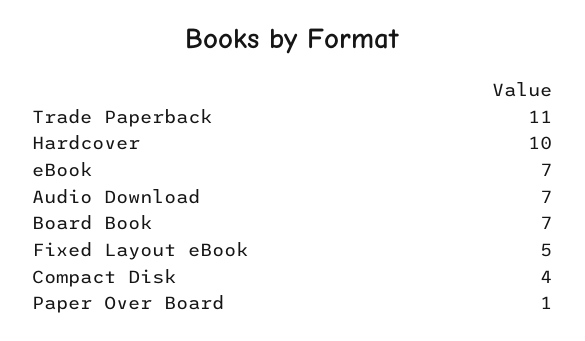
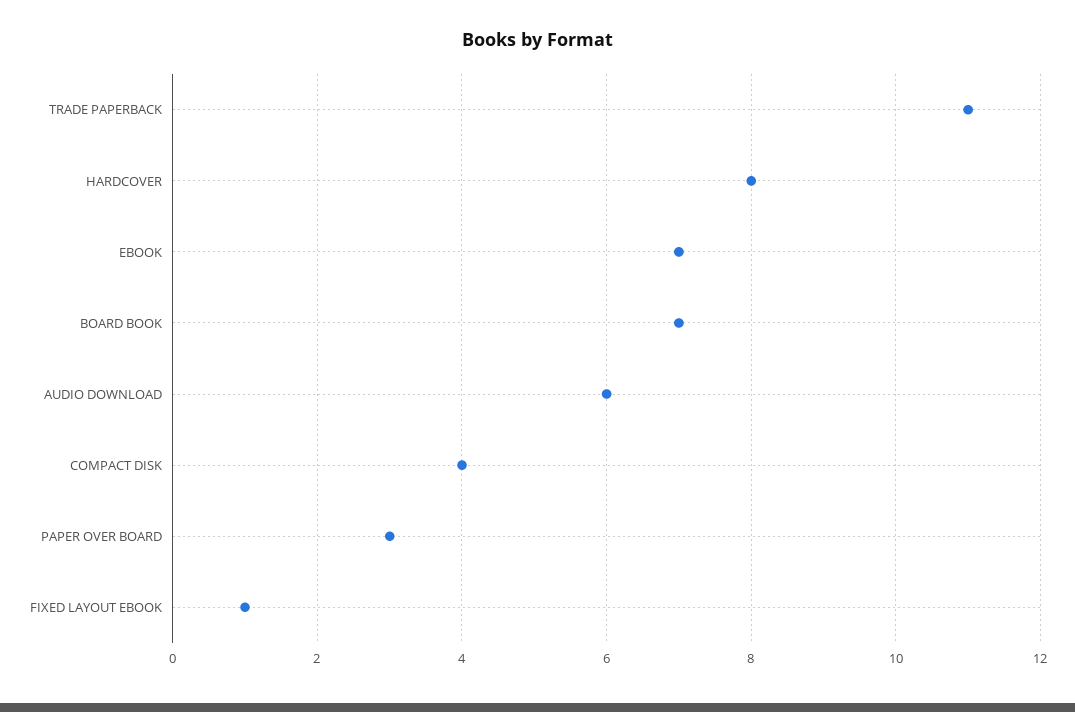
  {
    "Trade Paperback": 11,
-   "Hardcover": 10,
+   "Hardcover": 8,
    "eBook": 7,
-   "Audio Download": 7,
+   "Audio Download": 6,
    "Board Book": 7,
-   "Fixed Layout eBook": 5,
+   "Fixed Layout eBook": 1,
    "Compact Disk": 4,
-   "Paper Over Board": 1
+   "Paper Over Board": 3
  }

